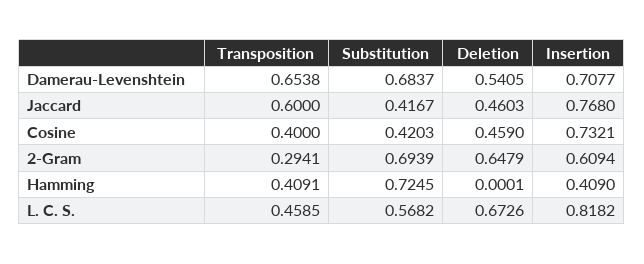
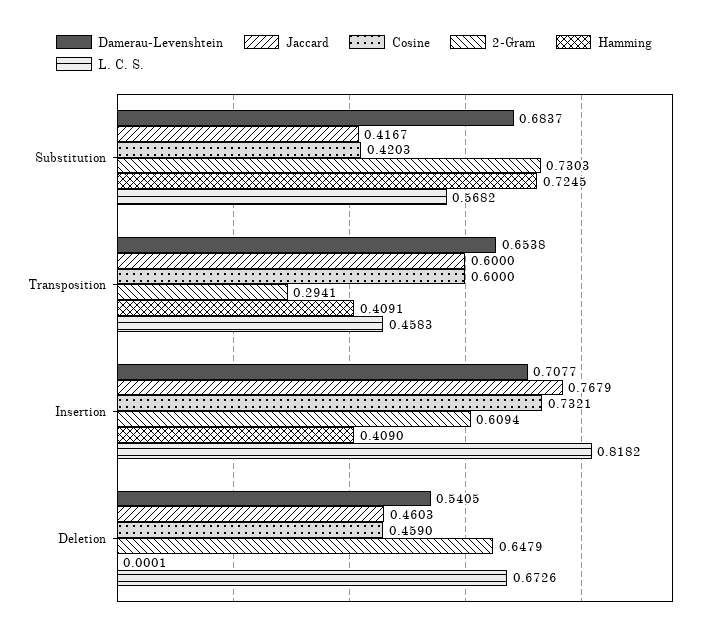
  {
    "Damerau-Levenshtein": {
      "Transposition": 0.6538,
      "Substitution": 0.6837,
      "Deletion": 0.5405,
      "Insertion": 0.7077
    },
    "Jaccard": {
      "Transposition": 0.6,
      "Substitution": 0.4167,
      "Deletion": 0.4603,
-     "Insertion": 0.768
+     "Insertion": 0.7679
    },
    "Cosine": {
-     "Transposition": 0.4,
+     "Transposition": 0.6,
      "Substitution": 0.4203,
      "Deletion": 0.459,
      "Insertion": 0.7321
    },
    "2-Gram": {
      "Transposition": 0.2941,
-     "Substitution": 0.6939,
+     "Substitution": 0.7303,
      "Deletion": 0.6479,
      "Insertion": 0.6094
    },
    "Hamming": {
      "Transposition": 0.4091,
      "Substitution": 0.7245,
      "Deletion": 0.0001,
      "Insertion": 0.409
    },
    "L. C. S.": {
-     "Transposition": 0.4585,
+     "Transposition": 0.4583,
      "Substitution": 0.5682,
      "Deletion": 0.6726,
      "Insertion": 0.8182
    }
  }

